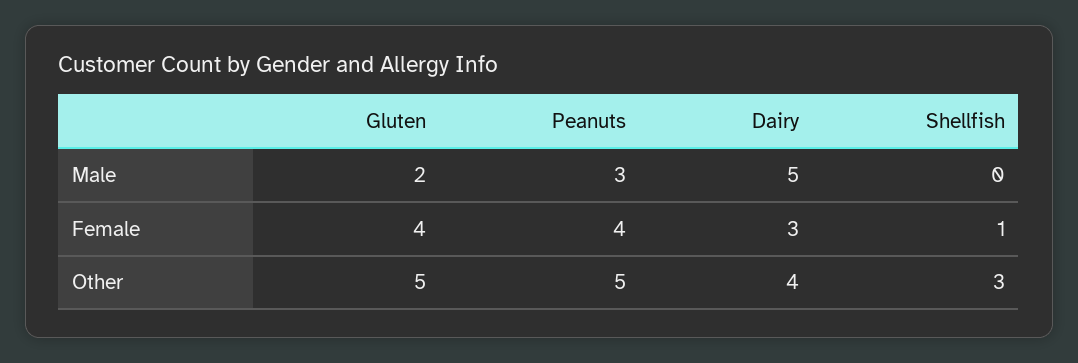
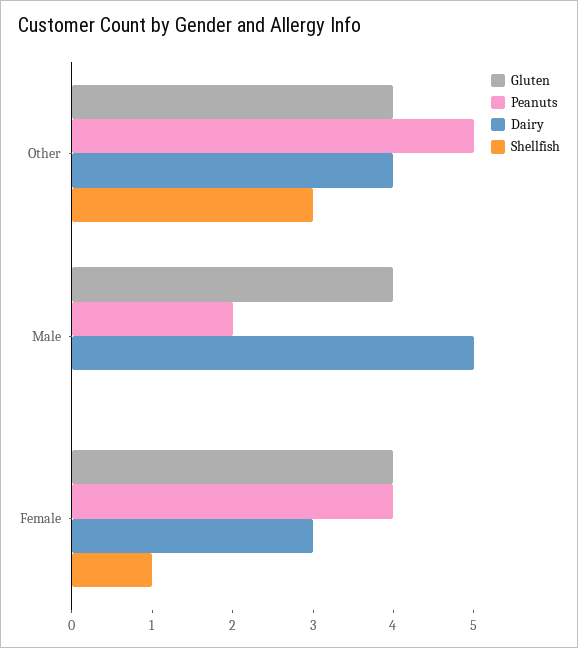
  {
    "Gluten": {
-     "Male": 2,
+     "Male": 4,
      "Female": 4,
-     "Other": 5
+     "Other": 4
    },
    "Peanuts": {
-     "Male": 3,
+     "Male": 2,
      "Female": 4,
      "Other": 5
    },
    "Dairy": {
      "Male": 5,
      "Female": 3,
      "Other": 4
    },
    "Shellfish": {
      "Male": 0,
      "Female": 1,
      "Other": 3
    }
  }

